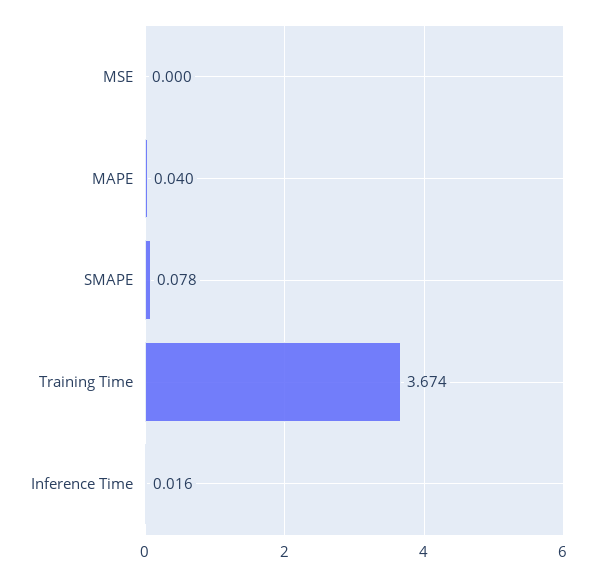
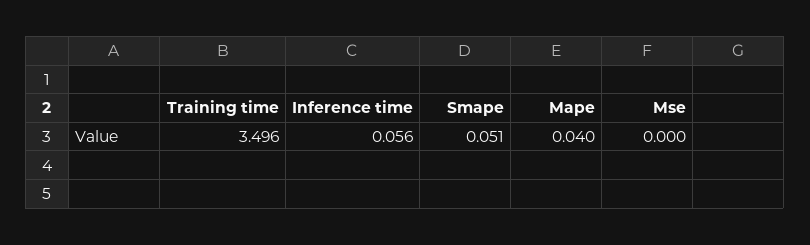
  {
    "MSE": 0,
    "MAPE": 0.04,
-   "SMAPE": 0.078,
+   "SMAPE": 0.051,
-   "Training Time": 3.674,
+   "Training Time": 3.496,
-   "Inference Time": 0.016
+   "Inference Time": 0.056
  }

